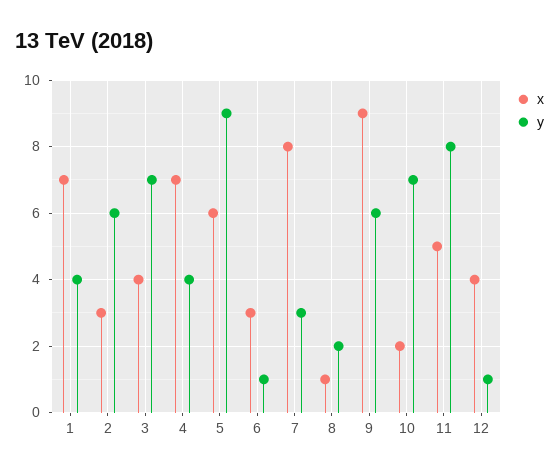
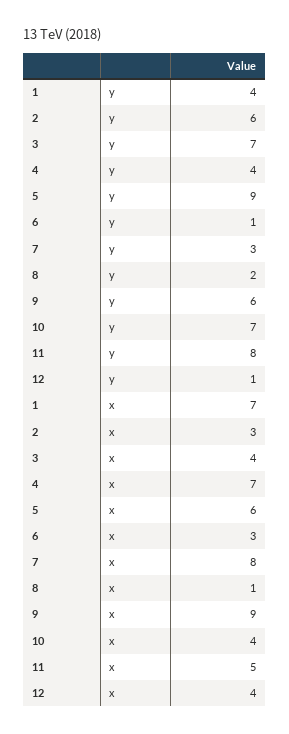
  {
    "x": {
      "1": 7,
      "2": 3,
      "3": 4,
      "4": 7,
      "5": 6,
      "6": 3,
      "7": 8,
      "8": 1,
      "9": 9,
-     "10": 2,
+     "10": 4,
      "11": 5,
      "12": 4
    },
    "y": {
      "1": 4,
      "2": 6,
      "3": 7,
      "4": 4,
      "5": 9,
      "6": 1,
      "7": 3,
      "8": 2,
      "9": 6,
      "10": 7,
      "11": 8,
      "12": 1
    }
  }

